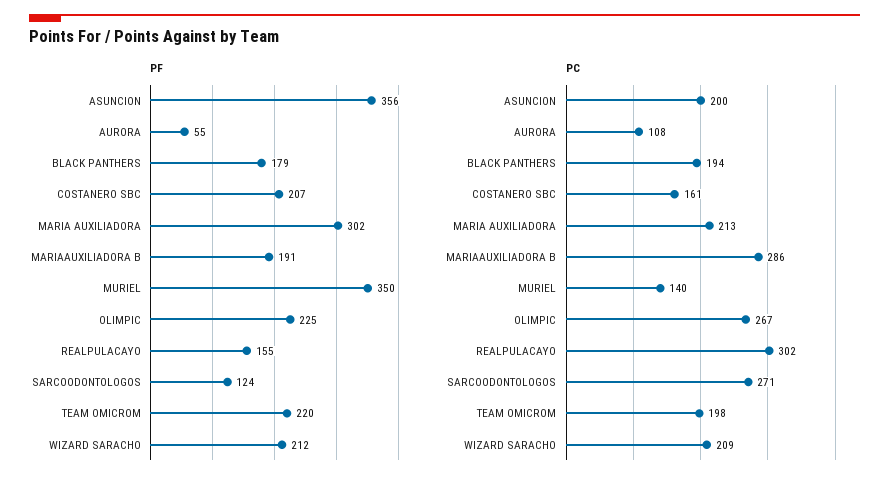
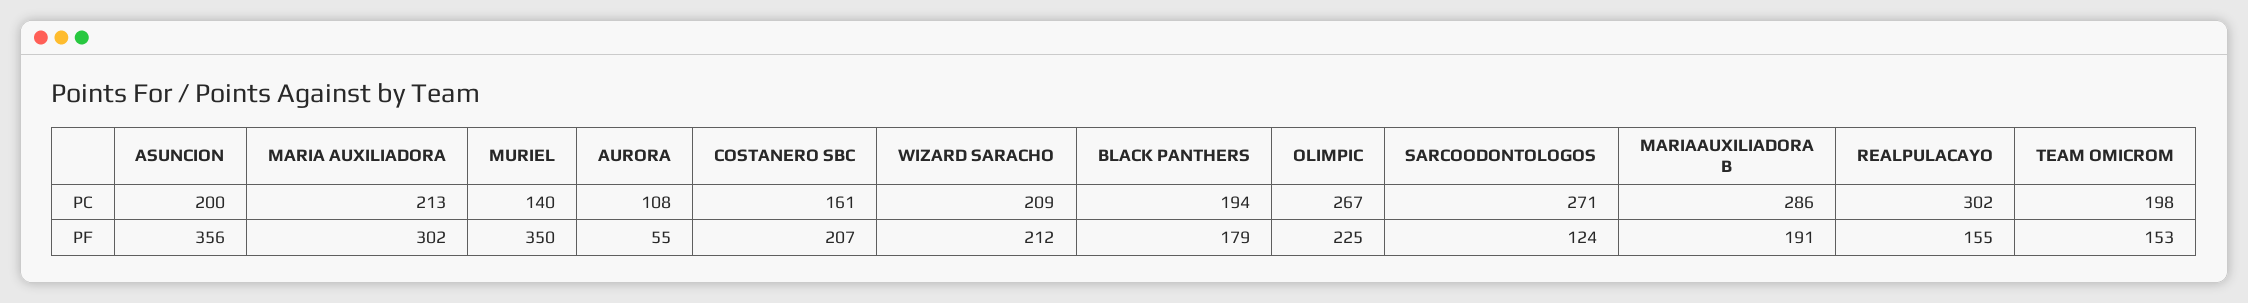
  {
    "PF": {
      "ASUNCION": 356,
      "AURORA": 55,
      "BLACK PANTHERS": 179,
      "COSTANERO SBC": 207,
      "MARIA AUXILIADORA": 302,
      "MARIAAUXILIADORA B": 191,
      "MURIEL": 350,
      "OLIMPIC": 225,
      "REALPULACAYO": 155,
      "SARCOODONTOLOGOS": 124,
-     "TEAM OMICROM": 220,
+     "TEAM OMICROM": 153,
      "WIZARD SARACHO": 212
    },
    "PC": {
      "ASUNCION": 200,
      "AURORA": 108,
      "BLACK PANTHERS": 194,
      "COSTANERO SBC": 161,
      "MARIA AUXILIADORA": 213,
      "MARIAAUXILIADORA B": 286,
      "MURIEL": 140,
      "OLIMPIC": 267,
      "REALPULACAYO": 302,
      "SARCOODONTOLOGOS": 271,
      "TEAM OMICROM": 198,
      "WIZARD SARACHO": 209
    }
  }

